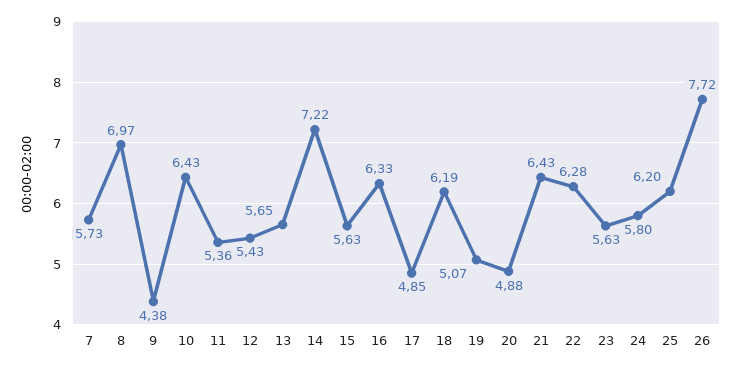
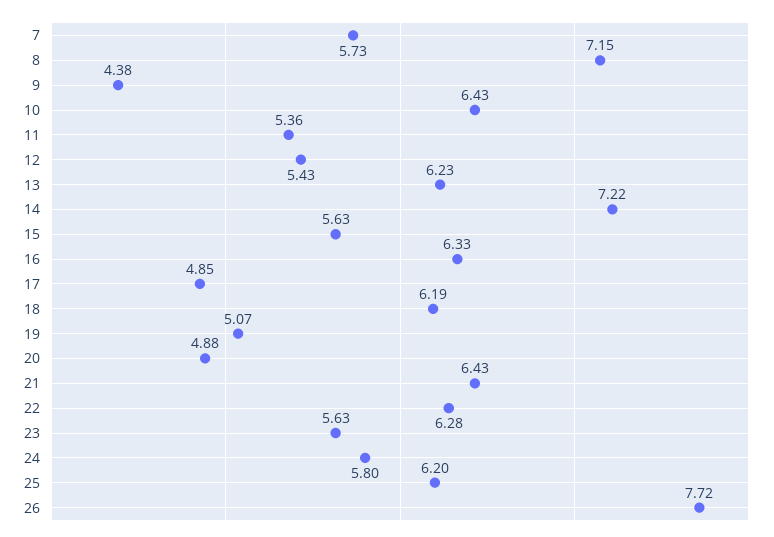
  {
    "7": 5.73,
-   "8": 6.97,
+   "8": 7.15,
    "9": 4.38,
    "10": 6.43,
    "11": 5.36,
    "12": 5.43,
-   "13": 5.65,
+   "13": 6.23,
    "14": 7.22,
    "15": 5.63,
    "16": 6.33,
    "17": 4.85,
    "18": 6.19,
    "19": 5.07,
    "20": 4.88,
    "21": 6.43,
    "22": 6.28,
    "23": 5.63,
    "24": 5.8,
    "25": 6.2,
    "26": 7.72
  }

